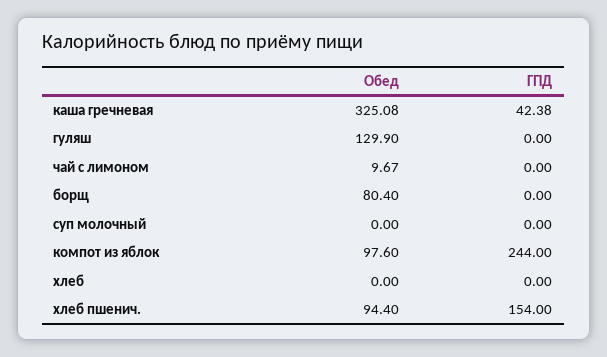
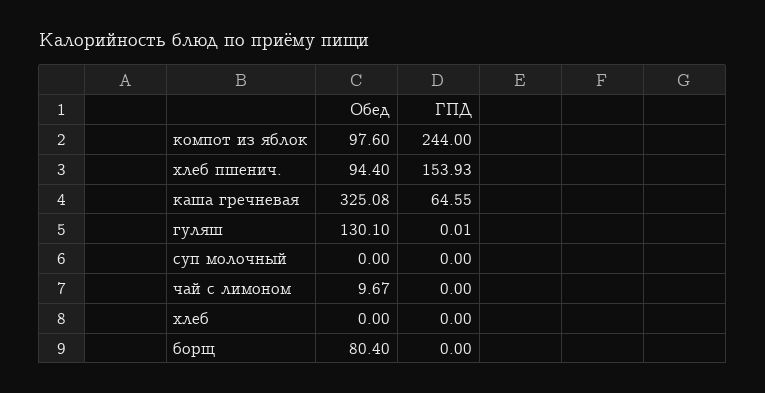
  {
    "Обед": {
      "каша гречневая": 325.08,
-     "гуляш": 129.9,
+     "гуляш": 130.1,
      "чай с лимоном": 9.67,
      "борщ": 80.4,
      "суп молочный": 0,
      "компот из яблок": 97.6,
      "хлеб": 0,
      "хлеб пшенич.": 94.4
    },
    "ГПД": {
-     "каша гречневая": 42.38,
+     "каша гречневая": 64.55,
-     "гуляш": 0,
+     "гуляш": 0.01,
      "чай с лимоном": 0,
      "борщ": 0,
      "суп молочный": 0,
      "компот из яблок": 244,
      "хлеб": 0,
-     "хлеб пшенич.": 154
+     "хлеб пшенич.": 153.93
    }
  }

